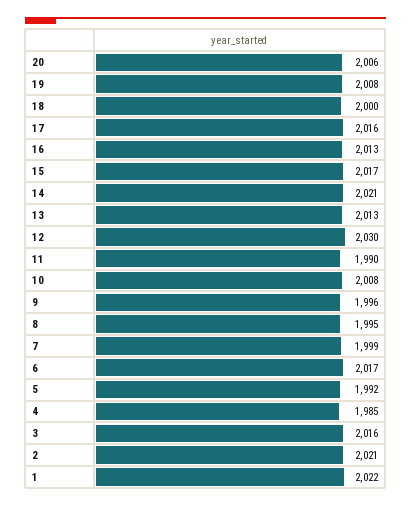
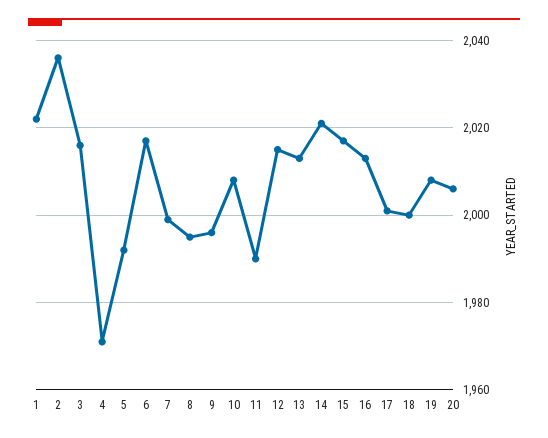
  {
    "20": 2006,
    "19": 2008,
    "18": 2000,
-   "17": 2016,
+   "17": 2000,
    "16": 2013,
    "15": 2017,
    "14": 2021,
    "13": 2013,
-   "12": 2030,
+   "12": 2015,
    "11": 1990,
    "10": 2008,
    "9": 1996,
    "8": 1995,
    "7": 1999,
    "6": 2017,
    "5": 1992,
-   "4": 1985,
+   "4": 1970,
    "3": 2016,
-   "2": 2021,
+   "2": 2035,
    "1": 2022
  }

